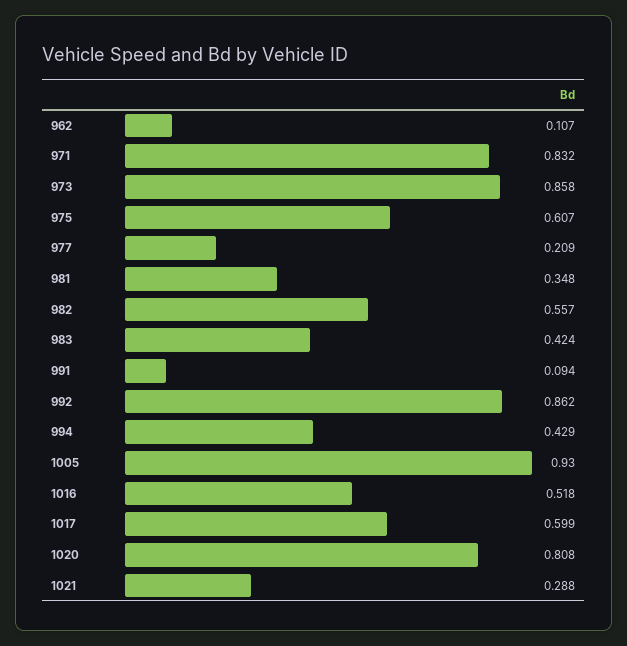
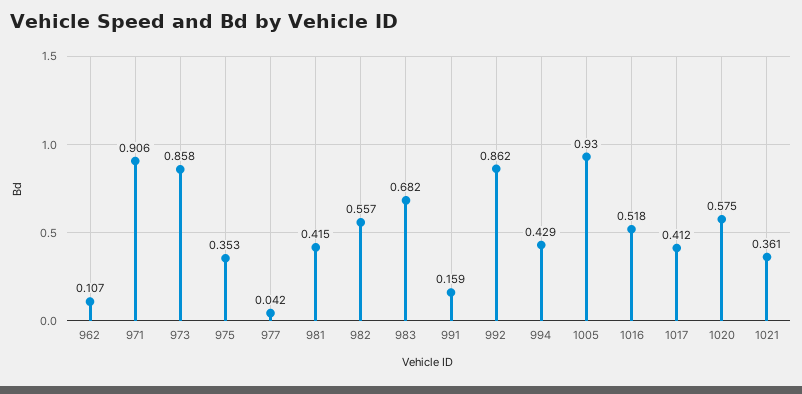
  {
    "962": 0.107,
-   "971": 0.832,
+   "971": 0.906,
    "973": 0.858,
-   "975": 0.607,
+   "975": 0.353,
-   "977": 0.209,
+   "977": 0.042,
-   "981": 0.348,
+   "981": 0.415,
    "982": 0.557,
-   "983": 0.424,
+   "983": 0.682,
-   "991": 0.094,
+   "991": 0.159,
    "992": 0.862,
    "994": 0.429,
    "1005": 0.93,
    "1016": 0.518,
-   "1017": 0.599,
+   "1017": 0.412,
-   "1020": 0.808,
+   "1020": 0.575,
-   "1021": 0.288
+   "1021": 0.361
  }

